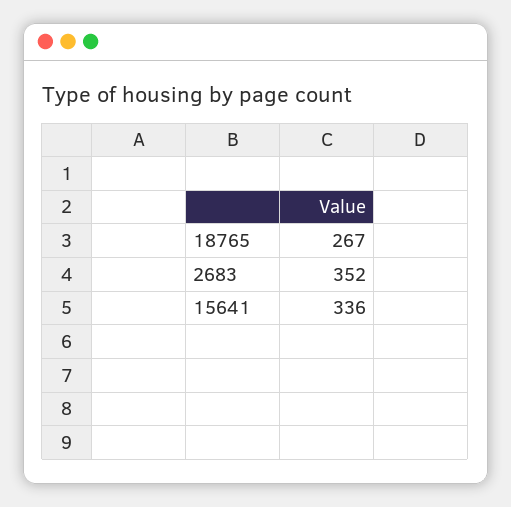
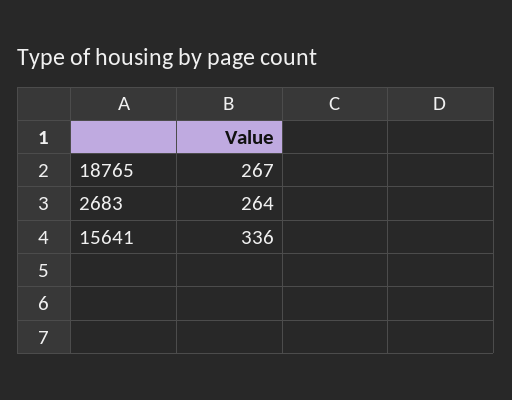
  {
    "18765": 267,
-   "2683": 352,
+   "2683": 264,
    "15641": 336
  }

